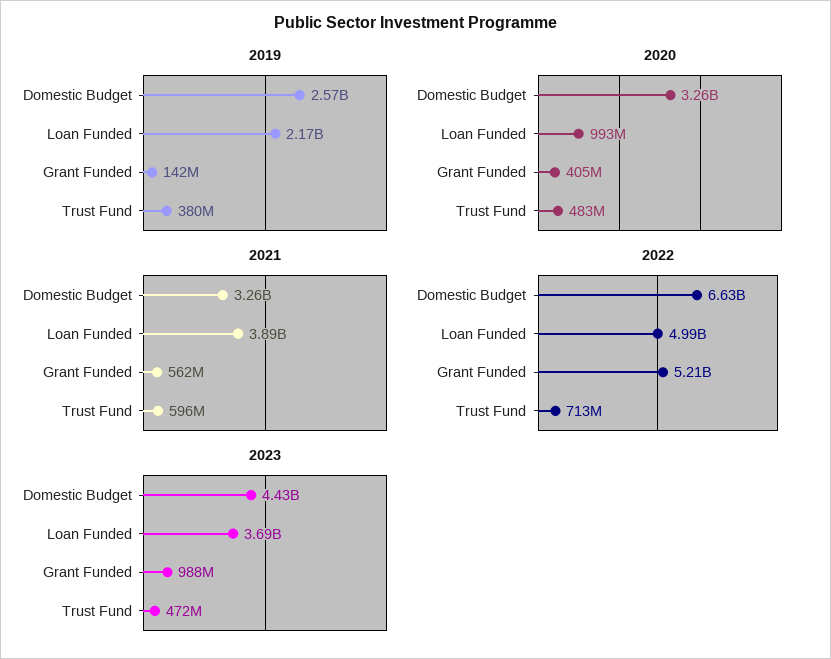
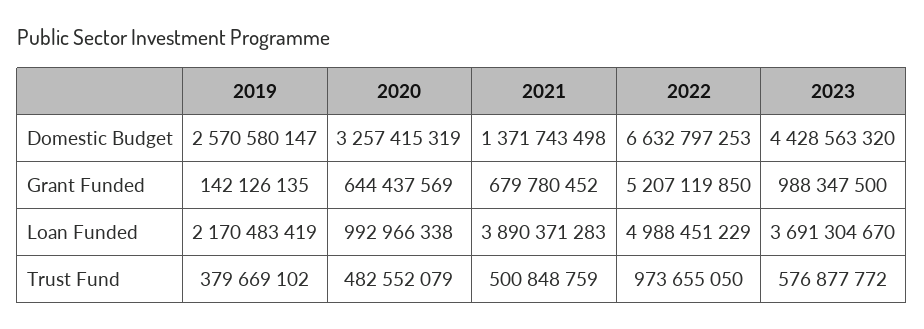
  {
    "2019": {
      "Domestic Budget": 2570580147,
      "Loan Funded": 2170483419,
      "Grant Funded": 142126135,
      "Trust Fund": 379669102
    },
    "2020": {
      "Domestic Budget": 3257415319,
      "Loan Funded": 992966338,
-     "Grant Funded": 405000000,
+     "Grant Funded": 644437569,
      "Trust Fund": 482552079
    },
    "2021": {
-     "Domestic Budget": 3260000000,
+     "Domestic Budget": 1371743498,
      "Loan Funded": 3890371283,
-     "Grant Funded": 562000000,
+     "Grant Funded": 679780452,
-     "Trust Fund": 596000000
+     "Trust Fund": 500848759
    },
    "2022": {
      "Domestic Budget": 6632797253,
      "Loan Funded": 4988451229,
      "Grant Funded": 5207119850,
-     "Trust Fund": 713000000
+     "Trust Fund": 973655050
    },
    "2023": {
      "Domestic Budget": 4428563320,
      "Loan Funded": 3691304670,
      "Grant Funded": 988347500,
-     "Trust Fund": 472000000
+     "Trust Fund": 576877772
    }
  }

